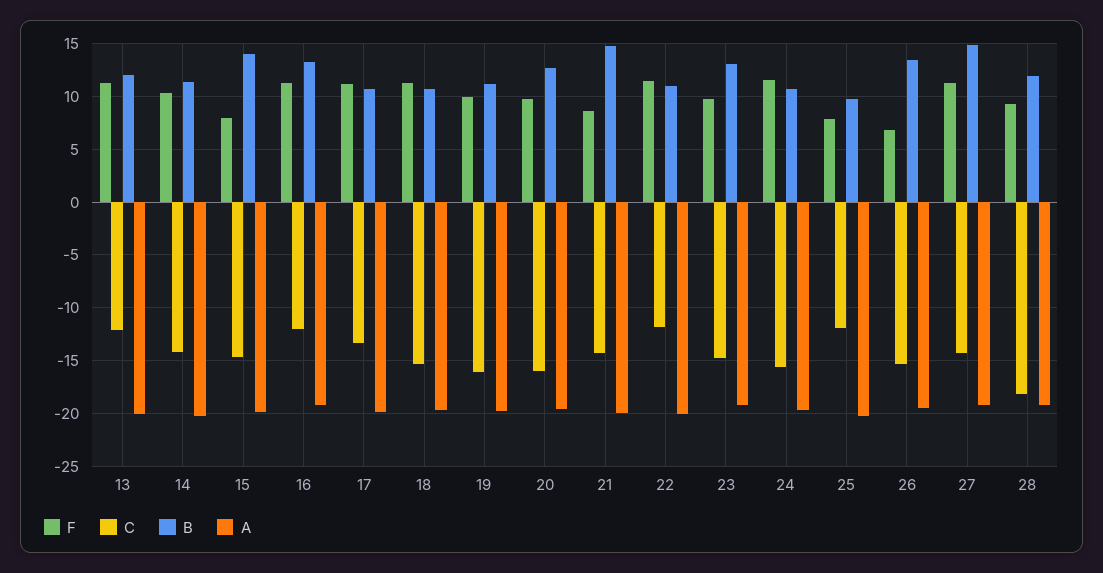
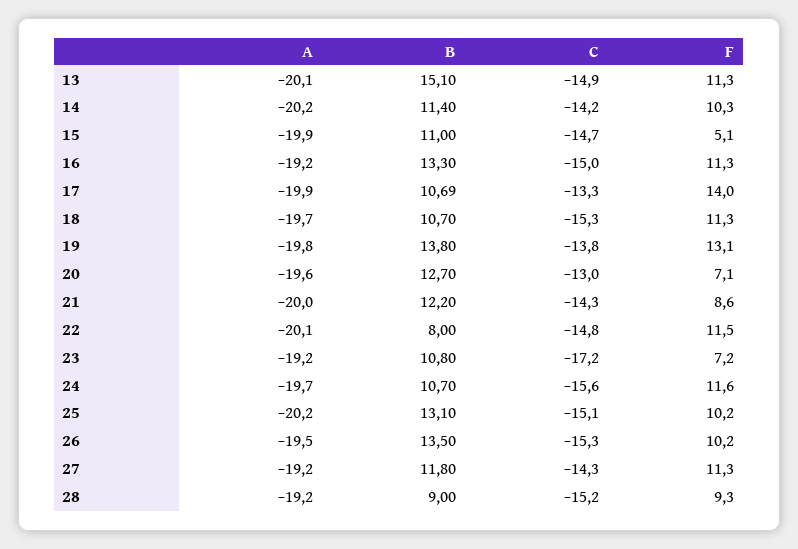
  {
    "F": {
      "13": 11.3,
      "14": 10.3,
-     "15": 8,
+     "15": 5.1,
      "16": 11.3,
-     "17": 11,
+     "17": 14,
      "18": 11.3,
-     "19": 10,
+     "19": 13.1,
-     "20": 10,
+     "20": 7.1,
      "21": 8.6,
      "22": 11.5,
-     "23": 10,
+     "23": 7.2,
      "24": 11.6,
-     "25": 8,
+     "25": 10.2,
-     "26": 7,
+     "26": 10.2,
      "27": 11.3,
      "28": 9.3
    },
    "C": {
-     "13": -12,
+     "13": -14.9,
      "14": -14.2,
      "15": -14.7,
-     "16": -12,
+     "16": -15,
      "17": -13.3,
      "18": -15.3,
-     "19": -16,
+     "19": -13.8,
-     "20": -16,
+     "20": -13,
      "21": -14.3,
-     "22": -12,
+     "22": -14.8,
-     "23": -15,
+     "23": -17.2,
      "24": -15.6,
-     "25": -12,
+     "25": -15.1,
      "26": -15.3,
      "27": -14.3,
-     "28": -18
+     "28": -15.2
    },
    "B": {
-     "13": 12,
+     "13": 15.1,
      "14": 11.4,
-     "15": 14,
+     "15": 11,
      "16": 13.3,
      "17": 10.69,
      "18": 10.7,
-     "19": 11,
+     "19": 13.8,
      "20": 12.7,
-     "21": 15,
+     "21": 12.2,
-     "22": 11,
+     "22": 8,
-     "23": 13,
+     "23": 10.8,
      "24": 10.7,
-     "25": 10,
+     "25": 13.1,
      "26": 13.5,
-     "27": 15,
+     "27": 11.8,
-     "28": 12
+     "28": 9
    },
    "A": {
      "13": -20.1,
      "14": -20.2,
      "15": -19.9,
      "16": -19.2,
      "17": -19.9,
      "18": -19.7,
      "19": -19.8,
      "20": -19.6,
      "21": -20,
      "22": -20.1,
      "23": -19.2,
      "24": -19.7,
      "25": -20.2,
      "26": -19.5,
      "27": -19.2,
      "28": -19.2
    }
  }

